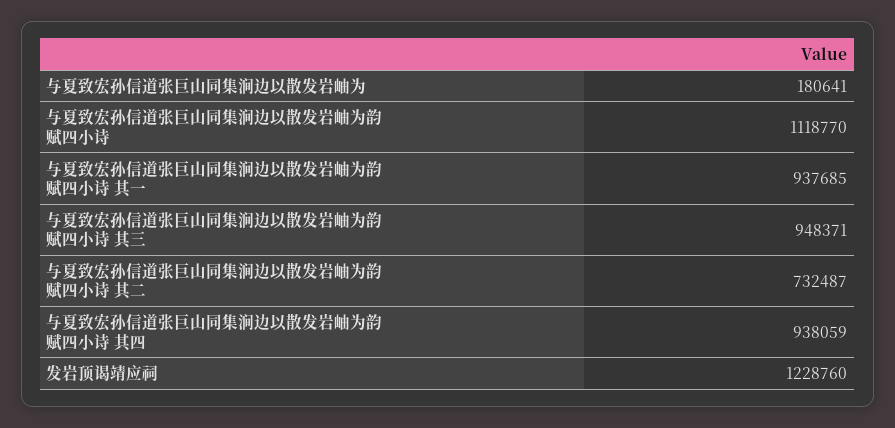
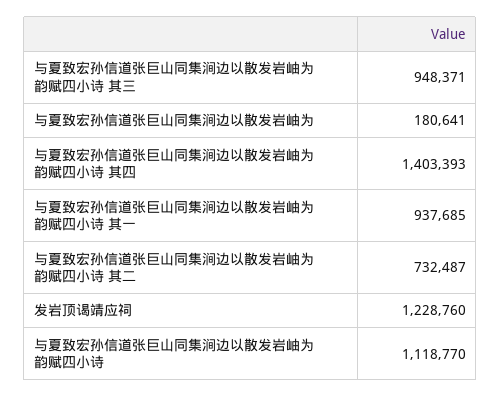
  {
    "与夏致宏孙信道张巨山同集涧边以散发岩岫为": 180641,
    "与夏致宏孙信道张巨山同集涧边以散发岩岫为韵赋四小诗": 1118770,
    "与夏致宏孙信道张巨山同集涧边以散发岩岫为韵赋四小诗 其一": 937685,
    "与夏致宏孙信道张巨山同集涧边以散发岩岫为韵赋四小诗 其三": 948371,
    "与夏致宏孙信道张巨山同集涧边以散发岩岫为韵赋四小诗 其二": 732487,
-   "与夏致宏孙信道张巨山同集涧边以散发岩岫为韵赋四小诗 其四": 938059,
+   "与夏致宏孙信道张巨山同集涧边以散发岩岫为韵赋四小诗 其四": 1403393,
    "发岩顶谒靖应祠": 1228760
  }

